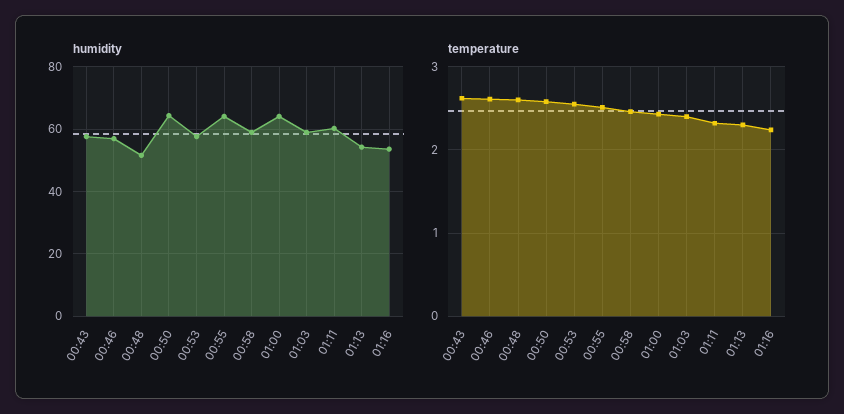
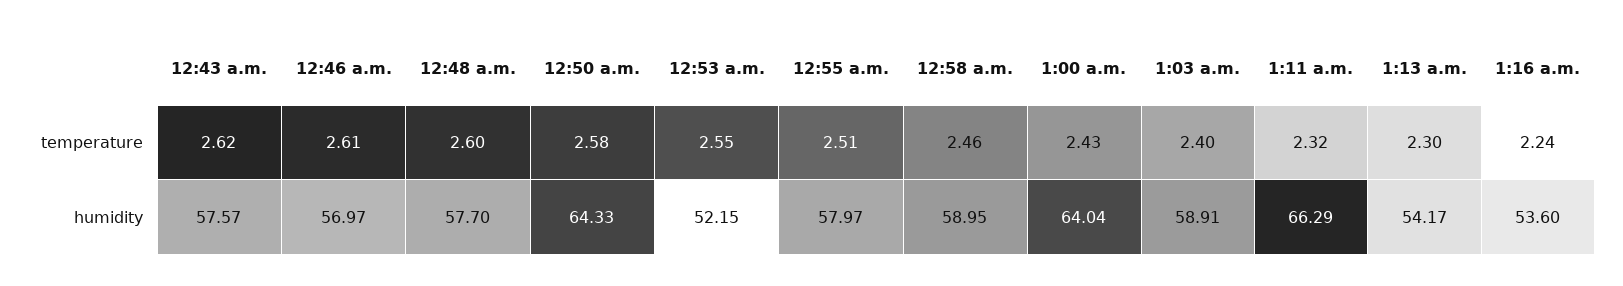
  {
    "humidity": {
      "00:43": 57.57,
      "00:46": 56.97,
-     "00:48": 52,
+     "00:48": 57.7,
      "00:50": 64.33,
-     "00:53": 58,
+     "00:53": 52.15,
-     "00:55": 64,
+     "00:55": 57.97,
      "00:58": 58.95,
      "01:00": 64.04,
      "01:03": 58.91,
-     "01:11": 60,
+     "01:11": 66.29,
      "01:13": 54.17,
      "01:16": 53.6
    },
    "temperature": {
      "00:43": 2.62,
      "00:46": 2.61,
      "00:48": 2.6,
      "00:50": 2.58,
      "00:53": 2.55,
      "00:55": 2.51,
      "00:58": 2.46,
      "01:00": 2.43,
      "01:03": 2.4,
      "01:11": 2.32,
      "01:13": 2.3,
      "01:16": 2.24
    }
  }

